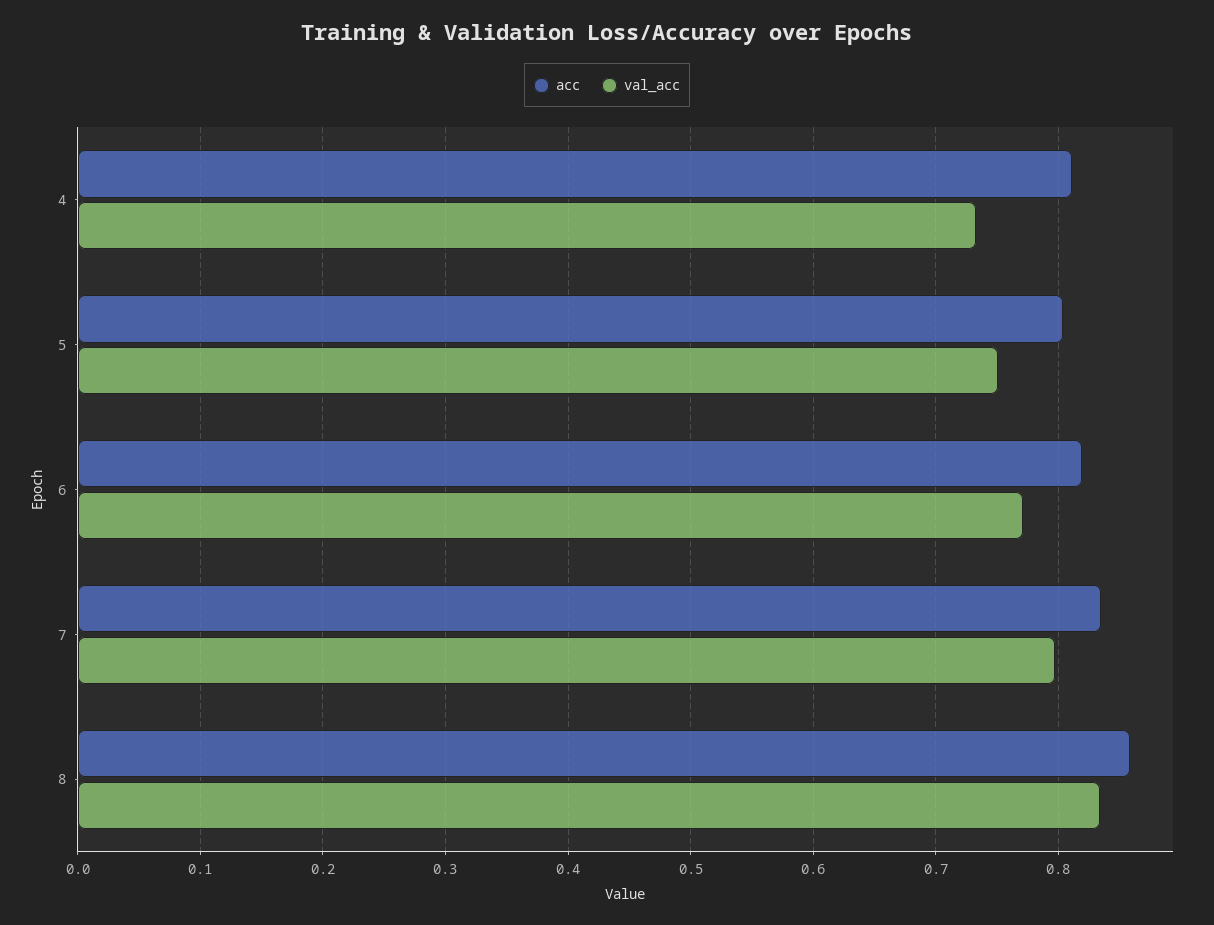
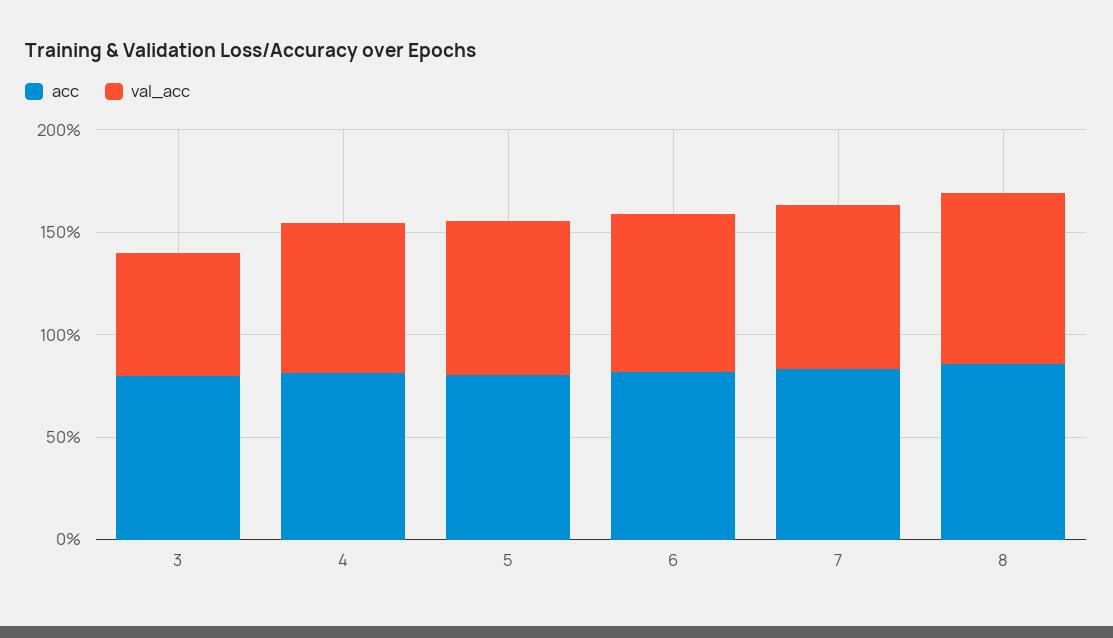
  {
    "acc": {
      "4": 0.81,
      "5": 0.8,
      "6": 0.82,
      "7": 0.83,
-     "8": 0.86
+     "8": 0.86,
+     "3": 0.8
    },
    "val_acc": {
      "4": 0.73,
      "5": 0.75,
      "6": 0.77,
      "7": 0.8,
-     "8": 0.83
+     "8": 0.83,
+     "3": 0.6
    }
  }

